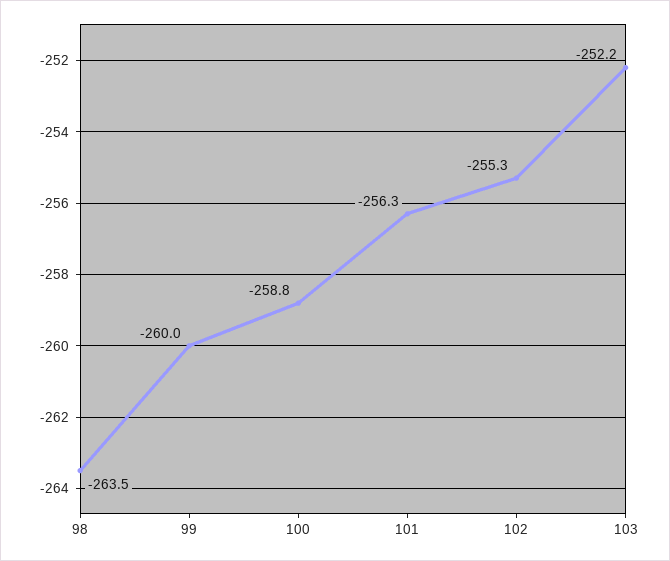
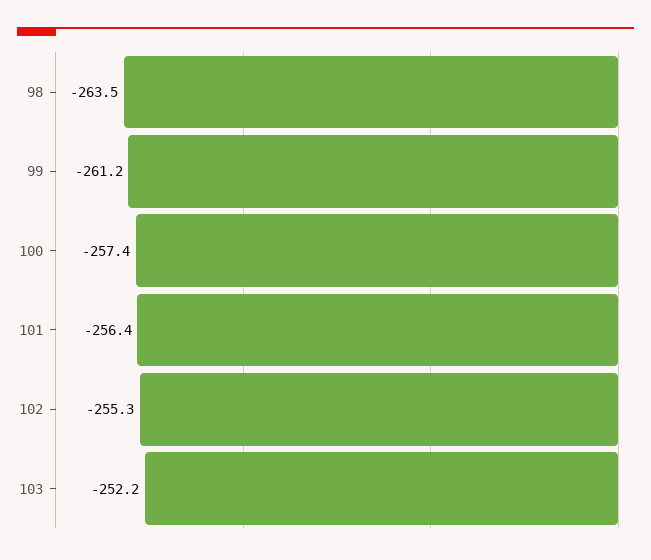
  {
    "98": -263.5,
-   "99": -260,
+   "99": -261.2,
-   "100": -258.8,
+   "100": -257.4,
-   "101": -256.3,
+   "101": -256.4,
    "102": -255.3,
    "103": -252.2
  }

